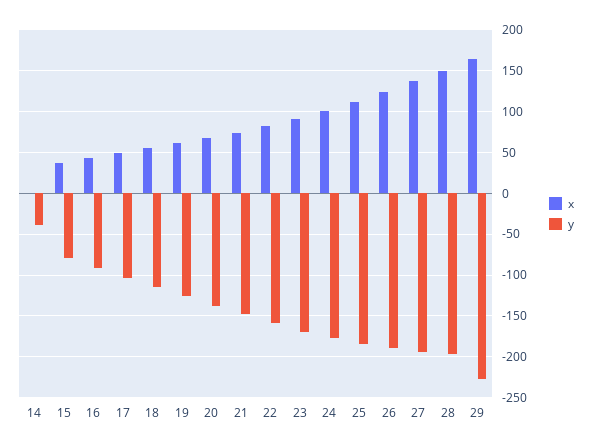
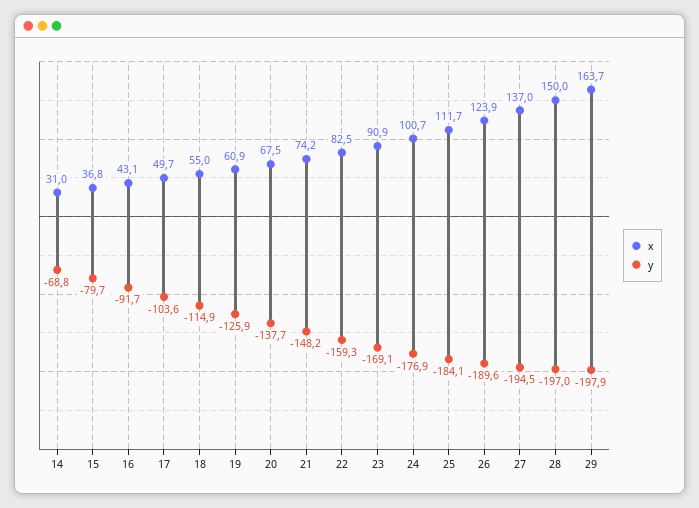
  {
    "x": {
-     "14": 0,
+     "14": 31,
      "15": 36.8,
      "16": 43.1,
      "17": 49.7,
      "18": 55,
      "19": 60.9,
      "20": 67.5,
      "21": 74.2,
      "22": 82.5,
      "23": 90.9,
      "24": 100.7,
      "25": 111.7,
      "26": 123.9,
      "27": 137,
      "28": 150,
      "29": 163.7
    },
    "y": {
-     "14": -40,
+     "14": -68.8,
      "15": -79.7,
      "16": -91.7,
      "17": -103.6,
      "18": -114.9,
      "19": -125.9,
      "20": -137.7,
      "21": -148.2,
      "22": -159.3,
      "23": -169.1,
      "24": -176.9,
      "25": -184.1,
      "26": -189.6,
      "27": -194.5,
      "28": -197,
-     "29": -230
+     "29": -197.9
    }
  }

